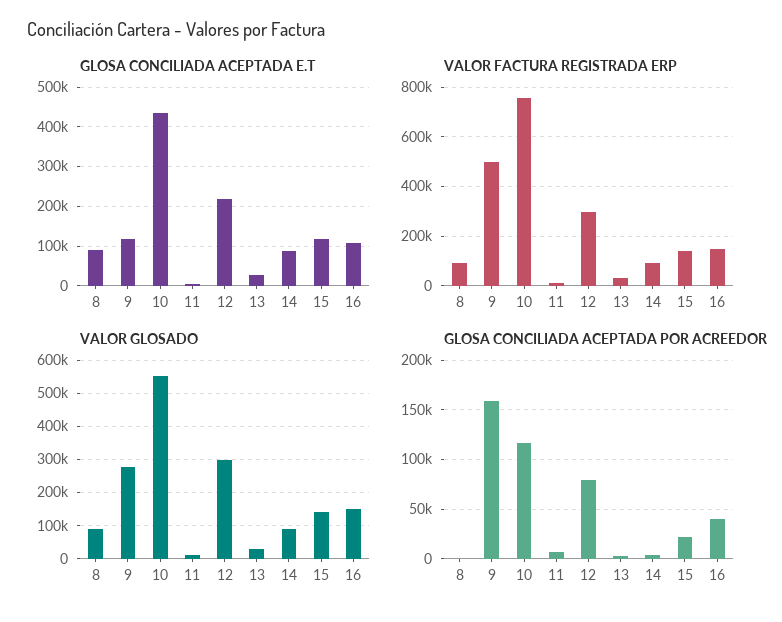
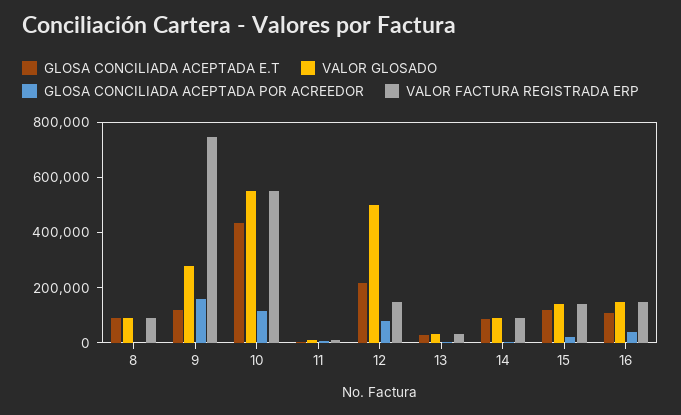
  {
    "GLOSA CONCILIADA ACEPTADA E.T": {
      "8": 100000,
      "9": 120000,
      "10": 440000,
      "11": 0,
      "12": 220000,
      "13": 20000,
      "14": 80000,
      "15": 120000,
      "16": 100000
    },
    "VALOR FACTURA REGISTRADA ERP": {
      "8": 100000,
-     "9": 500000,
+     "9": 750000,
-     "10": 750000,
+     "10": 550000,
      "11": 0,
-     "12": 300000,
+     "12": 150000,
      "13": 25000,
      "14": 100000,
      "15": 150000,
      "16": 150000
    },
    "VALOR GLOSADO": {
      "8": 100000,
      "9": 280000,
      "10": 560000,
      "11": 20000,
-     "12": 300000,
+     "12": 500000,
      "13": 40000,
      "14": 100000,
      "15": 140000,
      "16": 140000
    },
    "GLOSA CONCILIADA ACEPTADA POR ACREEDOR": {
      "8": 0,
      "9": 160000,
      "10": 120000,
      "11": 10000,
      "12": 80000,
      "13": 0,
      "14": 0,
      "15": 20000,
      "16": 40000
    }
  }

